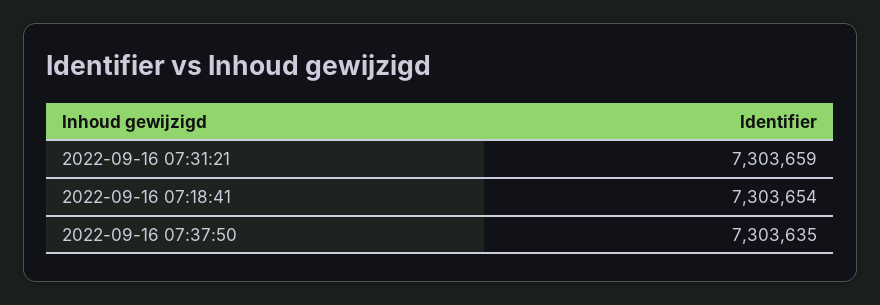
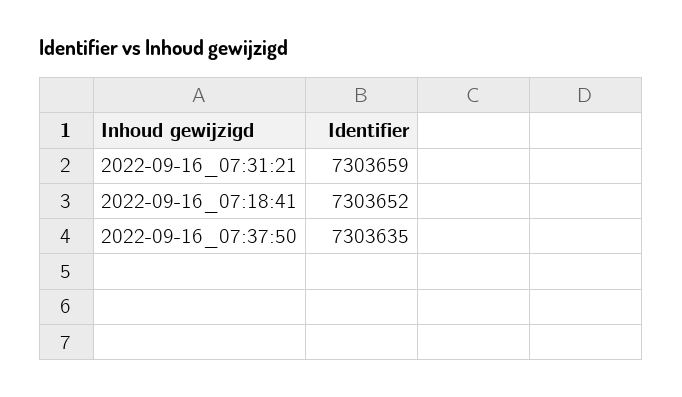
  {
    "2022-09-16 07:31:21": 7303659,
-   "2022-09-16 07:18:41": 7303654,
+   "2022-09-16 07:18:41": 7303652,
    "2022-09-16 07:37:50": 7303635
  }

